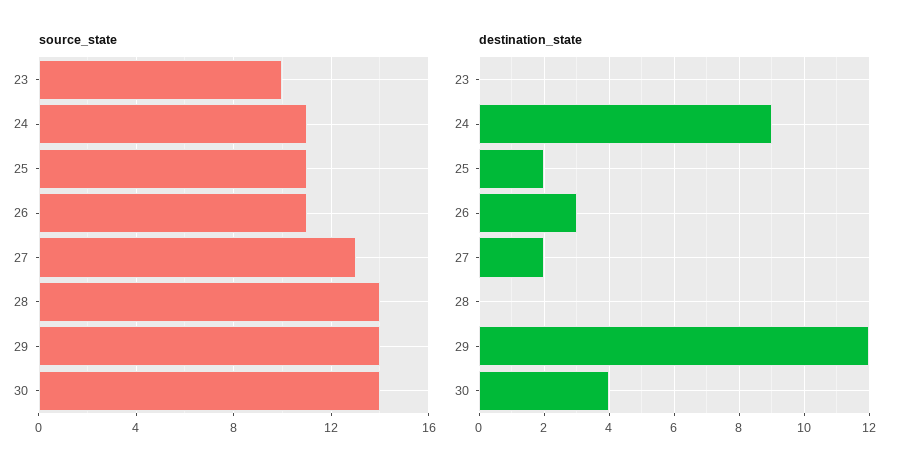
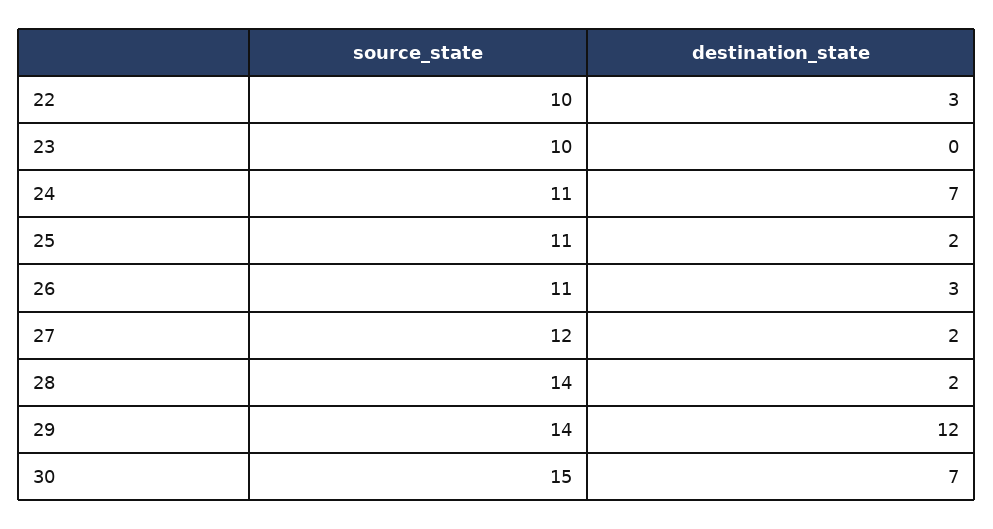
  {
    "source_state": {
      "23": 10,
      "24": 11,
      "25": 11,
      "26": 11,
-     "27": 13,
+     "27": 12,
      "28": 14,
      "29": 14,
-     "30": 14
+     "30": 15,
+     "22": 10
    },
    "destination_state": {
      "23": 0,
-     "24": 9,
+     "24": 7,
      "25": 2,
      "26": 3,
      "27": 2,
-     "28": 0,
+     "28": 2,
      "29": 12,
-     "30": 4
+     "30": 7,
+     "22": 3
    }
  }

